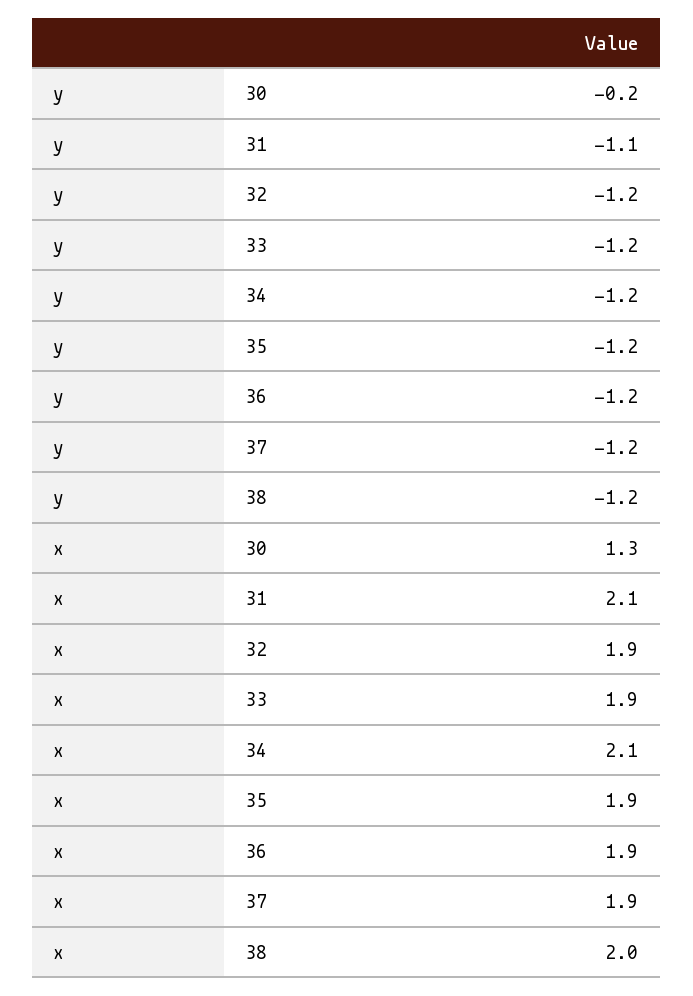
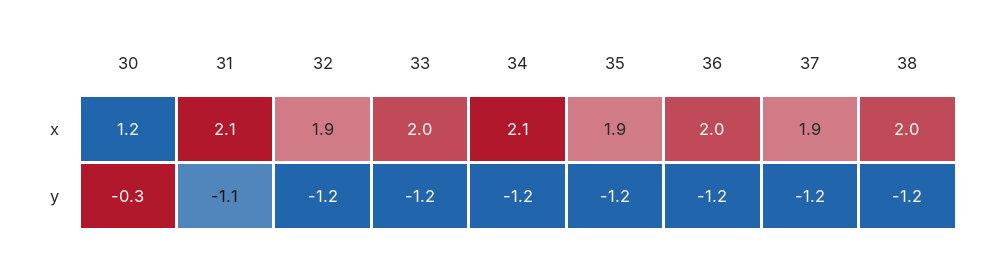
  {
    "y": {
-     "30": -0.2,
+     "30": -0.3,
      "31": -1.1,
      "32": -1.2,
      "33": -1.2,
      "34": -1.2,
      "35": -1.2,
      "36": -1.2,
      "37": -1.2,
      "38": -1.2
    },
    "x": {
-     "30": 1.3,
+     "30": 1.2,
      "31": 2.1,
      "32": 1.9,
-     "33": 1.9,
+     "33": 2,
      "34": 2.1,
      "35": 1.9,
-     "36": 1.9,
+     "36": 2,
      "37": 1.9,
      "38": 2
    }
  }

